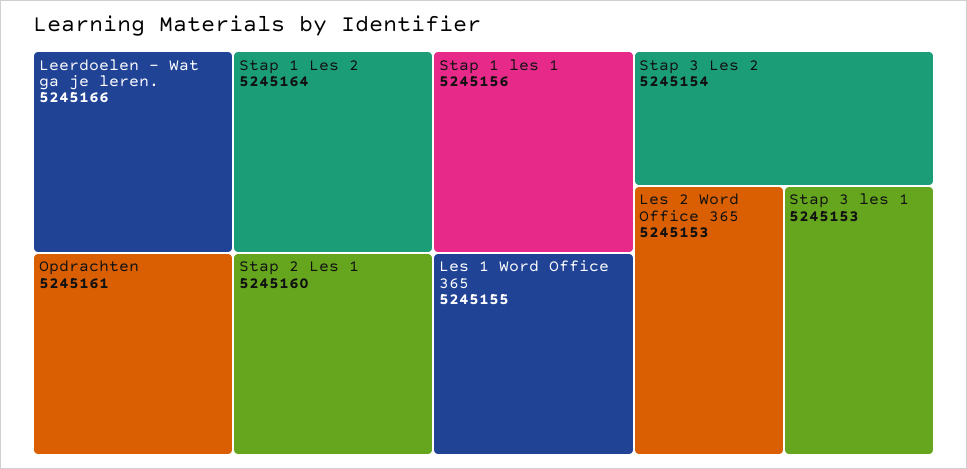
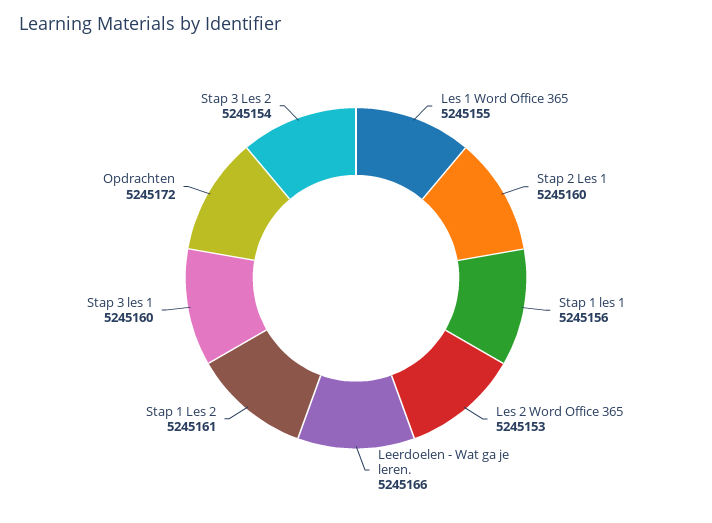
  {
    "Leerdoelen - Wat ga je leren.": 5245166,
-   "Stap 1 Les 2": 5245164,
+   "Stap 1 Les 2": 5245161,
-   "Opdrachten": 5245161,
+   "Opdrachten": 5245172,
    "Stap 2 Les 1": 5245160,
    "Stap 1 les 1": 5245156,
    "Les 1 Word Office 365": 5245155,
    "Stap 3 Les 2": 5245154,
    "Les 2 Word Office 365": 5245153,
-   "Stap 3 les 1": 5245153
+   "Stap 3 les 1": 5245160
  }

